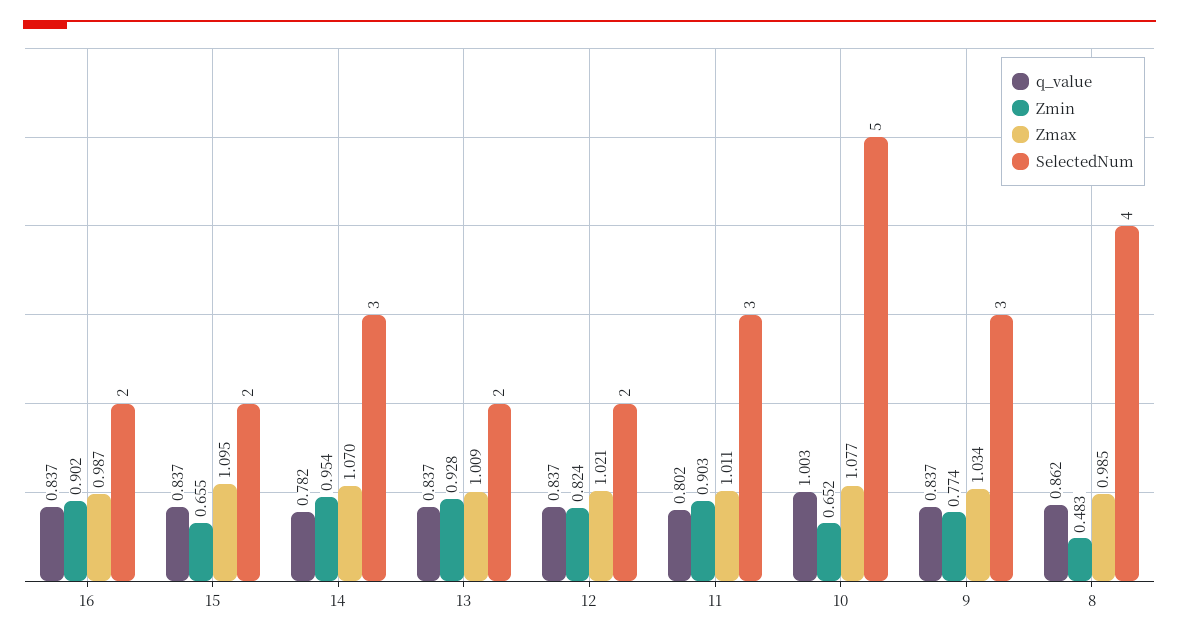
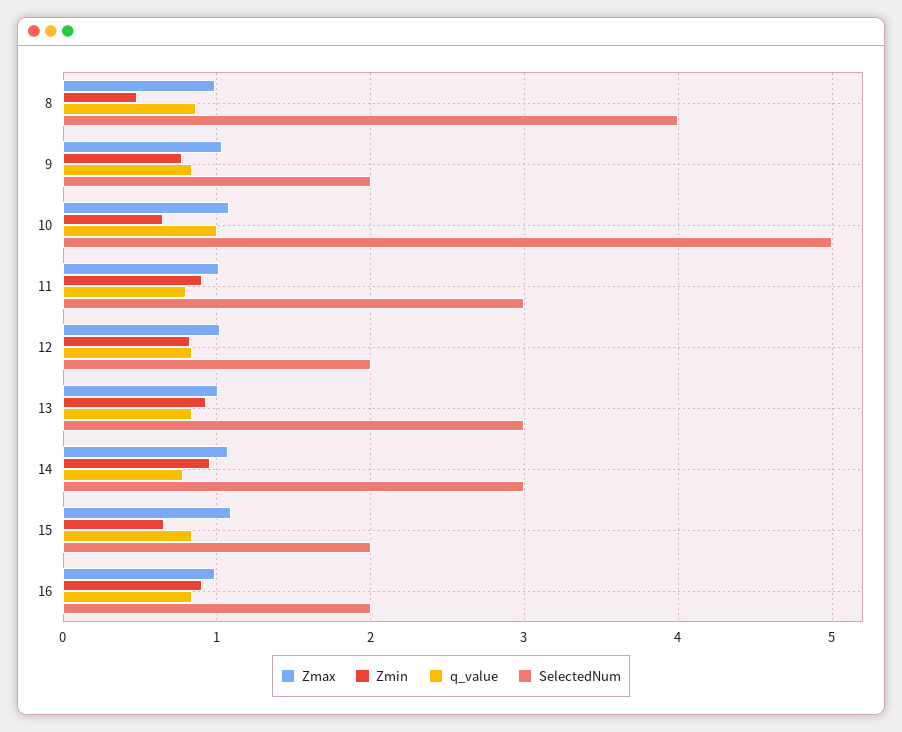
  {
    "q_value": {
      "16": 0.837,
      "15": 0.837,
      "14": 0.782,
      "13": 0.837,
      "12": 0.837,
      "11": 0.802,
      "10": 1.003,
      "9": 0.837,
      "8": 0.862
    },
    "Zmin": {
      "16": 0.902,
      "15": 0.655,
      "14": 0.954,
      "13": 0.928,
      "12": 0.824,
      "11": 0.903,
      "10": 0.652,
      "9": 0.774,
      "8": 0.483
    },
    "Zmax": {
      "16": 0.987,
      "15": 1.095,
      "14": 1.07,
      "13": 1.009,
      "12": 1.021,
      "11": 1.011,
      "10": 1.077,
      "9": 1.034,
      "8": 0.985
    },
    "SelectedNum": {
      "16": 2,
      "15": 2,
      "14": 3,
-     "13": 2,
+     "13": 3,
      "12": 2,
      "11": 3,
      "10": 5,
-     "9": 3,
+     "9": 2,
      "8": 4
    }
  }

